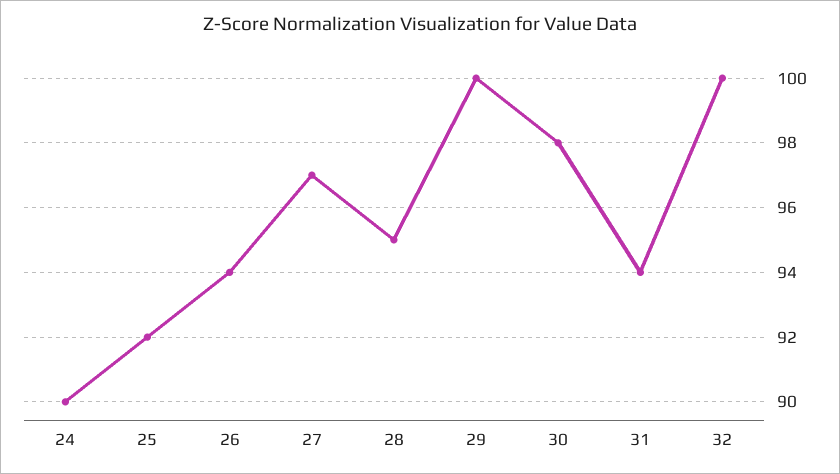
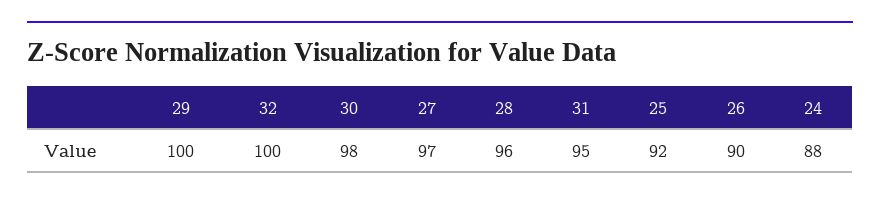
  {
-   "24": 90,
+   "24": 88,
    "25": 92,
-   "26": 94,
+   "26": 90,
    "27": 97,
-   "28": 95,
+   "28": 96,
    "29": 100,
    "30": 98,
-   "31": 94,
+   "31": 95,
    "32": 100
  }

